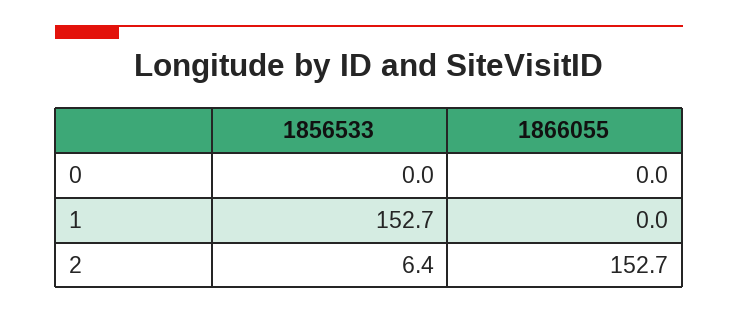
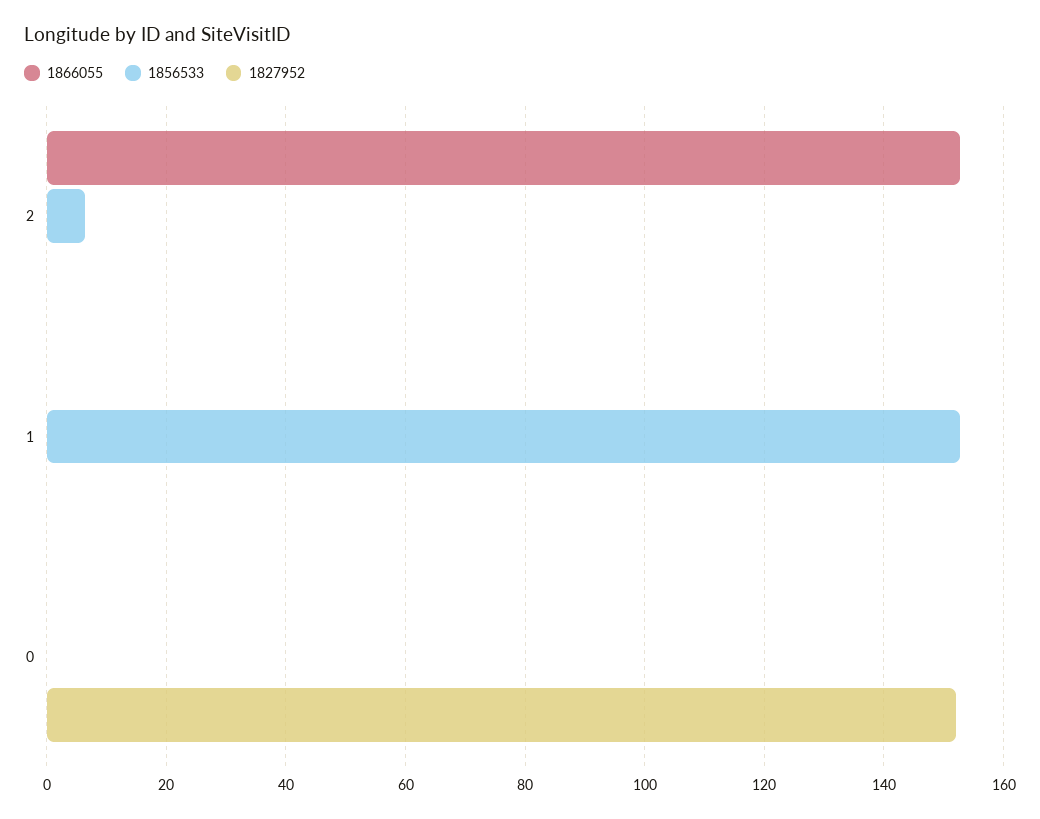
  {
    "1856533": {
      "0": 0,
      "1": 152.7,
      "2": 6.4
    },
    "1866055": {
      "0": 0,
      "1": 0,
      "2": 152.7
-   }
+   },
+   "1827952": {
+     "2": 0,
+     "1": 0,
+     "0": 152
+   }
  }

